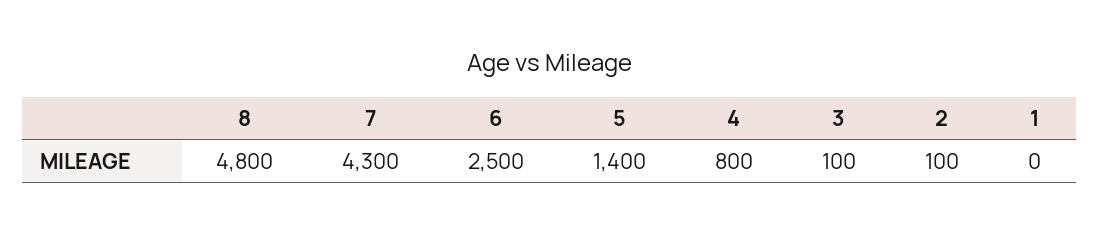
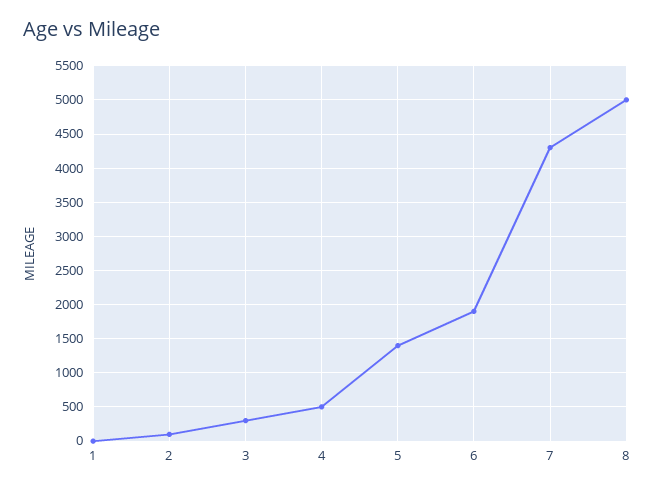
  {
-   "8": 4800,
+   "8": 5000,
    "7": 4300,
-   "6": 2500,
+   "6": 1900,
    "5": 1400,
-   "4": 800,
+   "4": 500,
-   "3": 100,
+   "3": 300,
    "2": 100,
    "1": 0
  }

